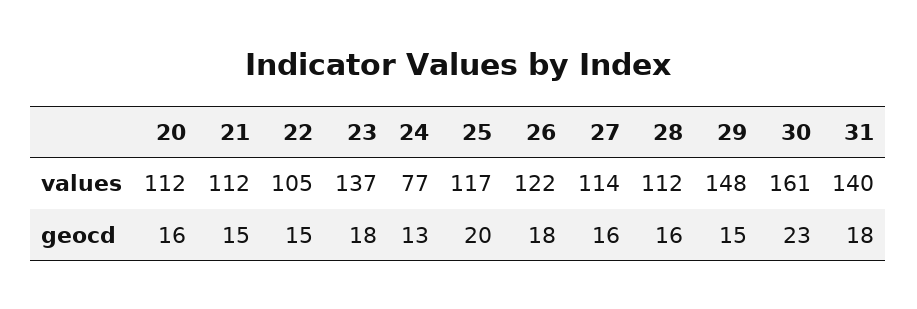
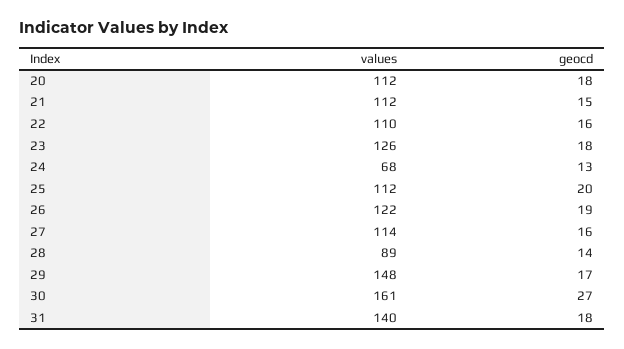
  {
    "20": {
      "values": 112,
-     "geocd": 16
+     "geocd": 18
    },
    "21": {
      "values": 112,
      "geocd": 15
    },
    "22": {
-     "values": 105,
+     "values": 110,
-     "geocd": 15
+     "geocd": 16
    },
    "23": {
-     "values": 137,
+     "values": 126,
      "geocd": 18
    },
    "24": {
-     "values": 77,
+     "values": 68,
      "geocd": 13
    },
    "25": {
-     "values": 117,
+     "values": 112,
      "geocd": 20
    },
    "26": {
      "values": 122,
-     "geocd": 18
+     "geocd": 19
    },
    "27": {
      "values": 114,
      "geocd": 16
    },
    "28": {
-     "values": 112,
+     "values": 89,
-     "geocd": 16
+     "geocd": 14
    },
    "29": {
      "values": 148,
-     "geocd": 15
+     "geocd": 17
    },
    "30": {
      "values": 161,
-     "geocd": 23
+     "geocd": 27
    },
    "31": {
      "values": 140,
      "geocd": 18
    }
  }

